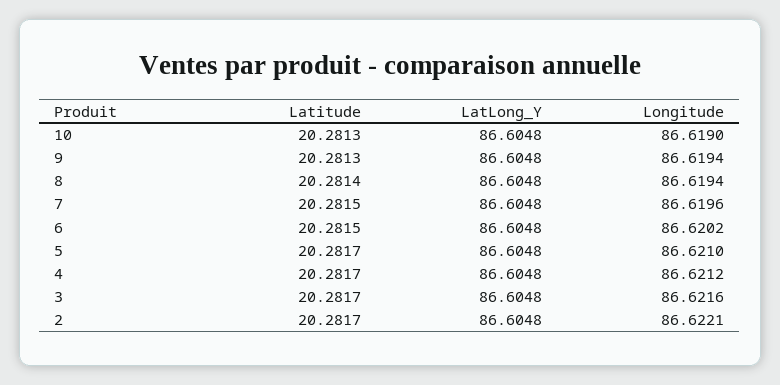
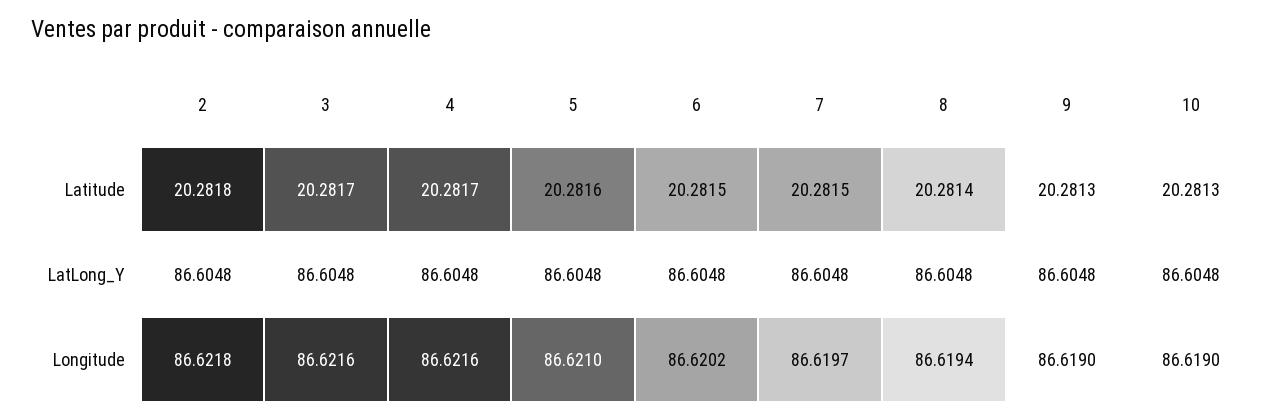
  {
    "Latitude": {
      "10": 20.2813,
      "9": 20.2813,
      "8": 20.2814,
      "7": 20.2815,
      "6": 20.2815,
-     "5": 20.2817,
+     "5": 20.2816,
      "4": 20.2817,
      "3": 20.2817,
-     "2": 20.2817
+     "2": 20.2818
    },
    "LatLong_Y": {
      "10": 86.6048,
      "9": 86.6048,
      "8": 86.6048,
      "7": 86.6048,
      "6": 86.6048,
      "5": 86.6048,
      "4": 86.6048,
      "3": 86.6048,
      "2": 86.6048
    },
    "Longitude": {
      "10": 86.619,
-     "9": 86.6194,
+     "9": 86.619,
      "8": 86.6194,
-     "7": 86.6196,
+     "7": 86.6197,
      "6": 86.6202,
      "5": 86.621,
-     "4": 86.6212,
+     "4": 86.6216,
      "3": 86.6216,
-     "2": 86.6221
+     "2": 86.6218
    }
  }

